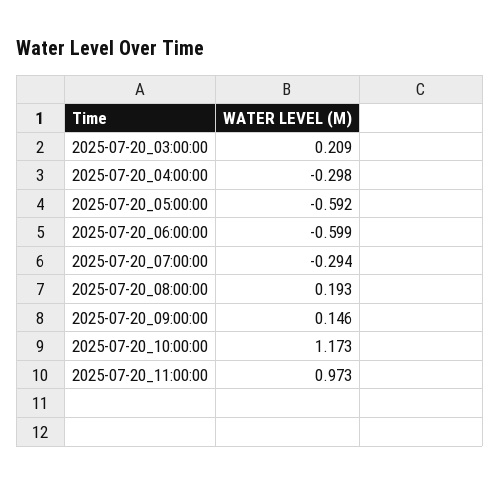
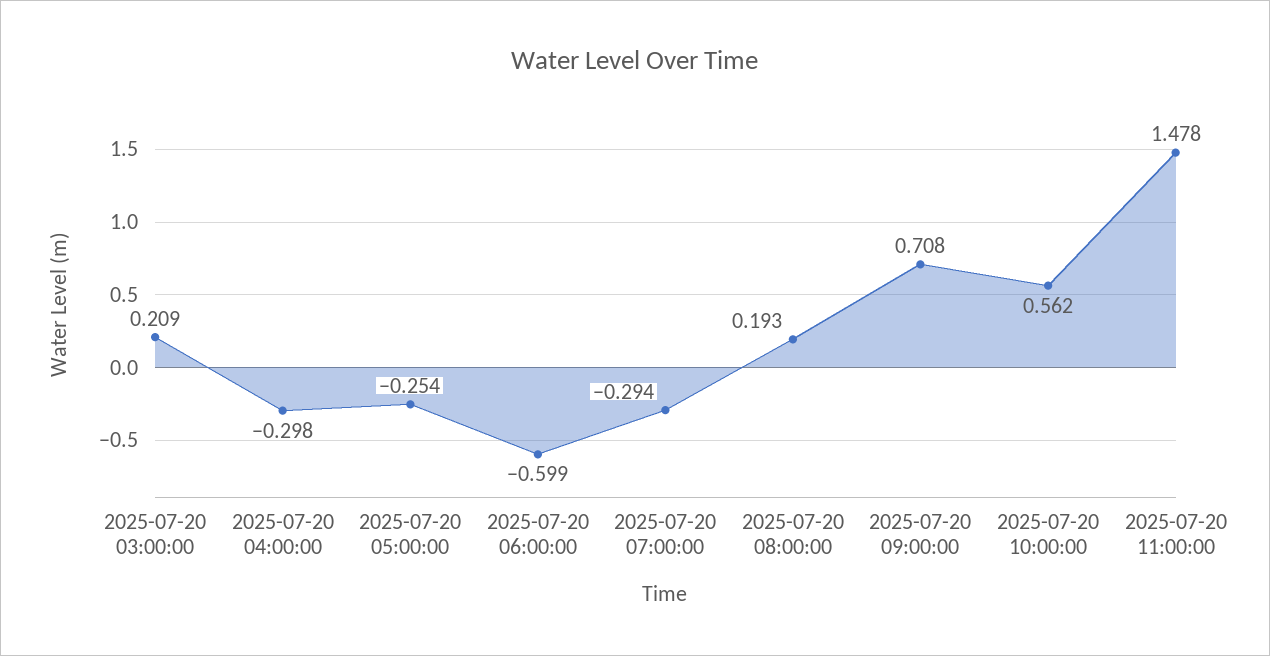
  {
    "2025-07-20_03:00:00": 0.209,
    "2025-07-20_04:00:00": -0.298,
-   "2025-07-20_05:00:00": -0.592,
+   "2025-07-20_05:00:00": -0.254,
    "2025-07-20_06:00:00": -0.599,
    "2025-07-20_07:00:00": -0.294,
    "2025-07-20_08:00:00": 0.193,
-   "2025-07-20_09:00:00": 0.146,
+   "2025-07-20_09:00:00": 0.708,
-   "2025-07-20_10:00:00": 1.173,
+   "2025-07-20_10:00:00": 0.562,
-   "2025-07-20_11:00:00": 0.973
+   "2025-07-20_11:00:00": 1.478
  }

